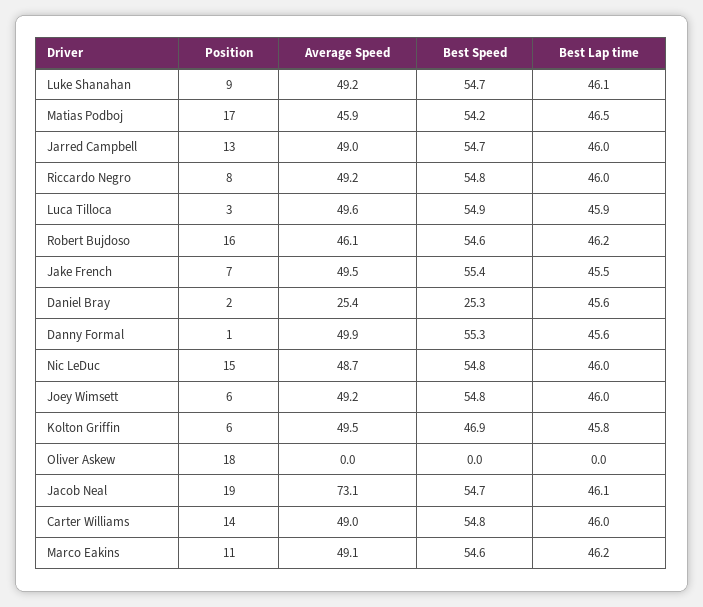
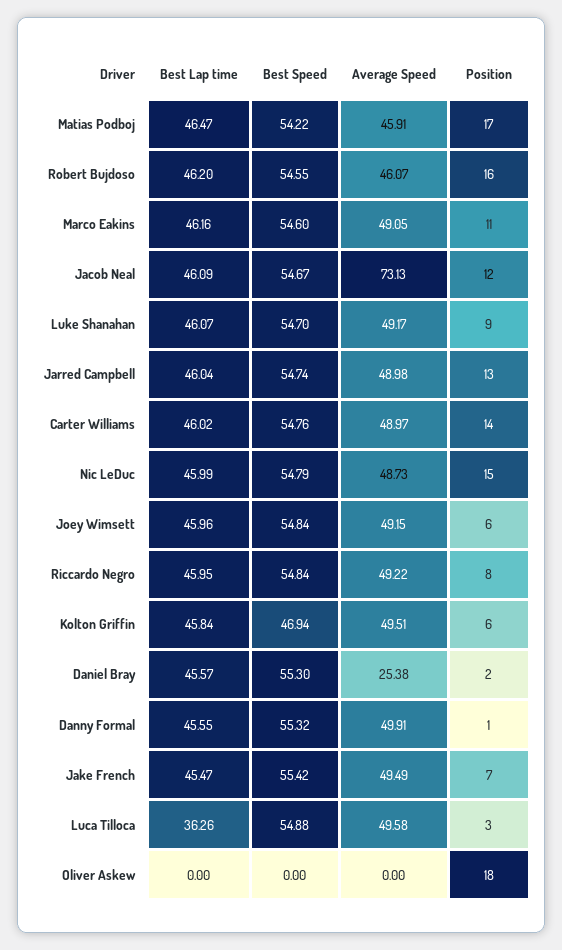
  {
    "Position": {
      "Luke Shanahan": 9,
      "Matias Podboj": 17,
      "Jarred Campbell": 13,
      "Riccardo Negro": 8,
      "Luca Tilloca": 3,
      "Robert Bujdoso": 16,
      "Jake French": 7,
      "Daniel Bray": 2,
      "Danny Formal": 1,
      "Nic LeDuc": 15,
      "Joey Wimsett": 6,
      "Kolton Griffin": 6,
      "Oliver Askew": 18,
-     "Jacob Neal": 19,
+     "Jacob Neal": 12,
      "Carter Williams": 14,
      "Marco Eakins": 11
    },
    "Average Speed": {
      "Luke Shanahan": 49.17,
      "Matias Podboj": 45.91,
      "Jarred Campbell": 48.98,
      "Riccardo Negro": 49.22,
      "Luca Tilloca": 49.58,
      "Robert Bujdoso": 46.07,
      "Jake French": 49.49,
      "Daniel Bray": 25.38,
      "Danny Formal": 49.91,
      "Nic LeDuc": 48.73,
      "Joey Wimsett": 49.15,
      "Kolton Griffin": 49.51,
      "Oliver Askew": 0,
      "Jacob Neal": 73.13,
      "Carter Williams": 48.97,
      "Marco Eakins": 49.05
    },
    "Best Speed": {
      "Luke Shanahan": 54.7,
      "Matias Podboj": 54.22,
      "Jarred Campbell": 54.74,
      "Riccardo Negro": 54.84,
      "Luca Tilloca": 54.88,
      "Robert Bujdoso": 54.55,
      "Jake French": 55.42,
-     "Daniel Bray": 25.3,
+     "Daniel Bray": 55.3,
      "Danny Formal": 55.32,
      "Nic LeDuc": 54.79,
      "Joey Wimsett": 54.84,
      "Kolton Griffin": 46.94,
      "Oliver Askew": 0,
      "Jacob Neal": 54.67,
      "Carter Williams": 54.76,
      "Marco Eakins": 54.6
    },
    "Best Lap time": {
      "Luke Shanahan": 46.07,
      "Matias Podboj": 46.47,
      "Jarred Campbell": 46.04,
      "Riccardo Negro": 45.95,
-     "Luca Tilloca": 45.9,
+     "Luca Tilloca": 36.26,
      "Robert Bujdoso": 46.2,
      "Jake French": 45.47,
      "Daniel Bray": 45.57,
      "Danny Formal": 45.55,
      "Nic LeDuc": 45.99,
      "Joey Wimsett": 45.96,
      "Kolton Griffin": 45.84,
      "Oliver Askew": 0,
      "Jacob Neal": 46.09,
      "Carter Williams": 46.02,
      "Marco Eakins": 46.16
    }
  }

